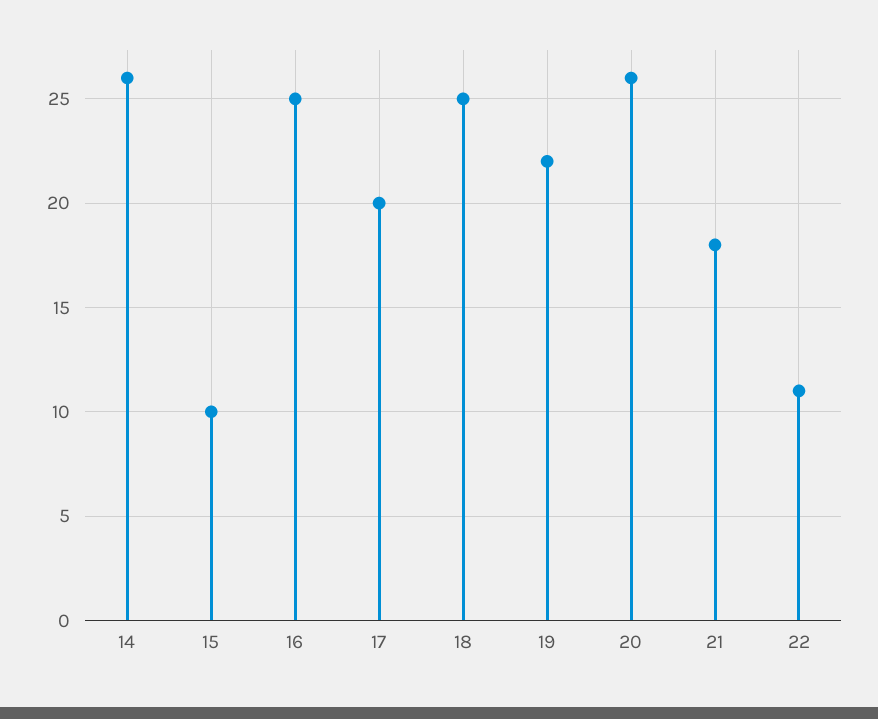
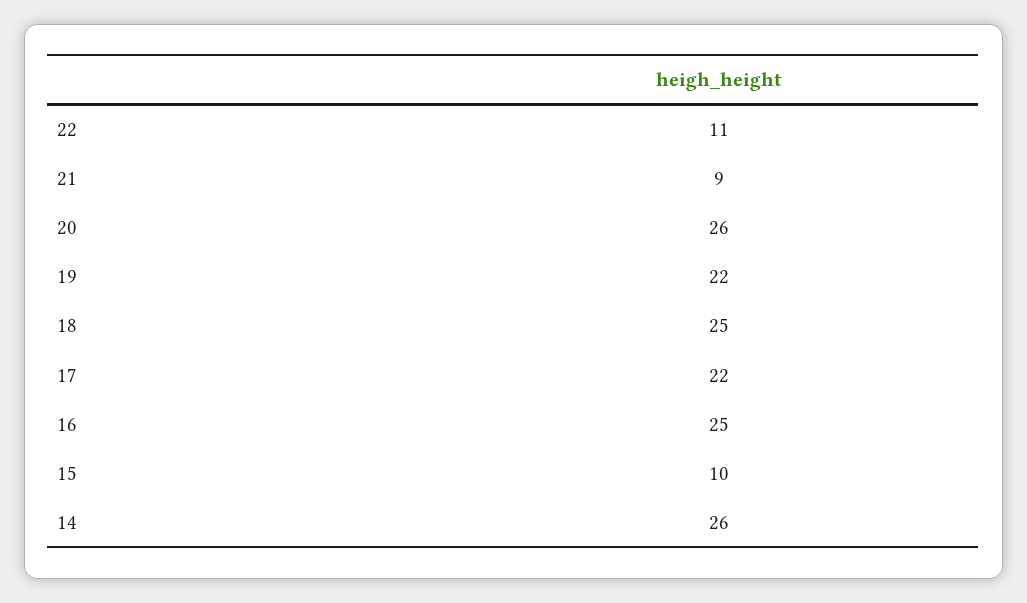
  {
    "14": 26,
    "15": 10,
    "16": 25,
-   "17": 20,
+   "17": 22,
    "18": 25,
    "19": 22,
    "20": 26,
-   "21": 18,
+   "21": 9,
    "22": 11
  }

